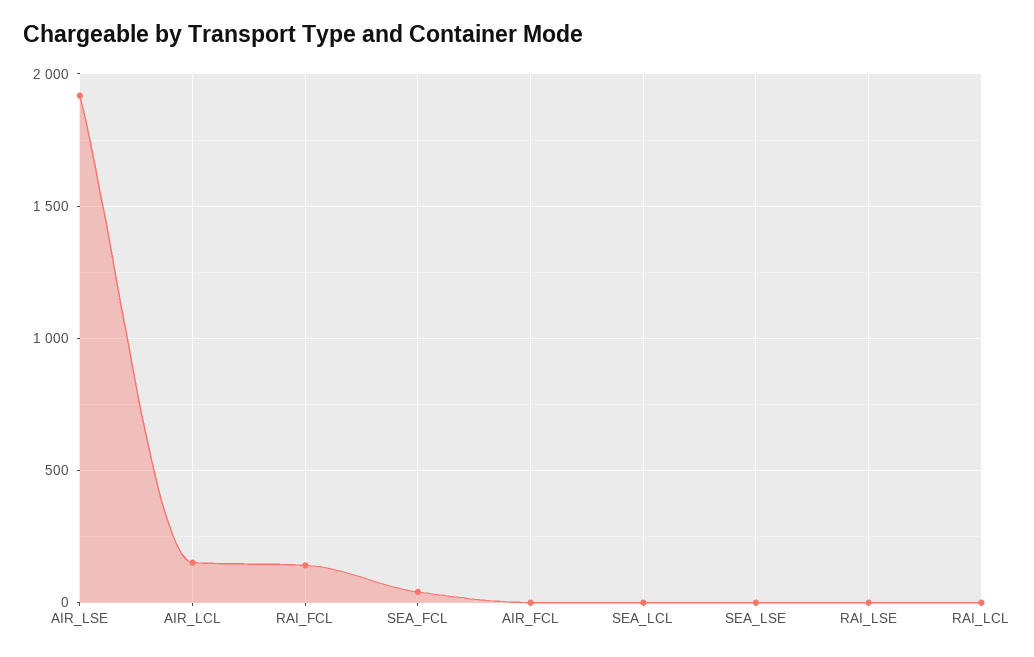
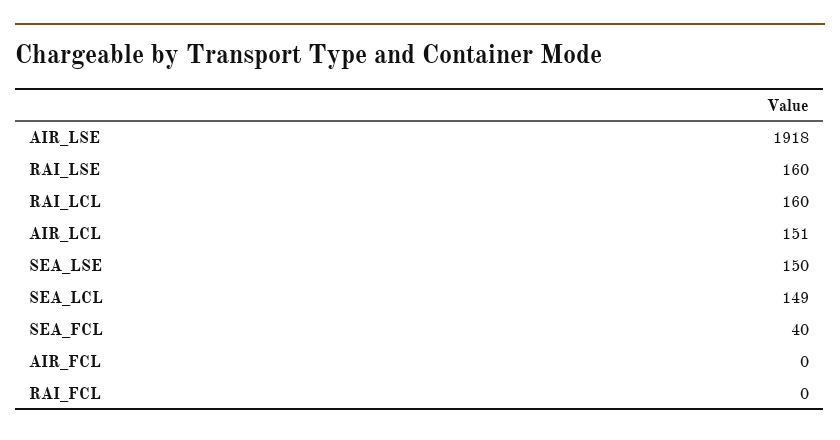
  {
    "AIR_LSE": 1918,
    "AIR_LCL": 151,
-   "RAI_FCL": 150,
+   "RAI_FCL": 0,
    "SEA_FCL": 40,
    "AIR_FCL": 0,
-   "SEA_LCL": 0,
+   "SEA_LCL": 149,
-   "SEA_LSE": 0,
+   "SEA_LSE": 150,
-   "RAI_LSE": 0,
+   "RAI_LSE": 160,
-   "RAI_LCL": 0
+   "RAI_LCL": 160
  }

